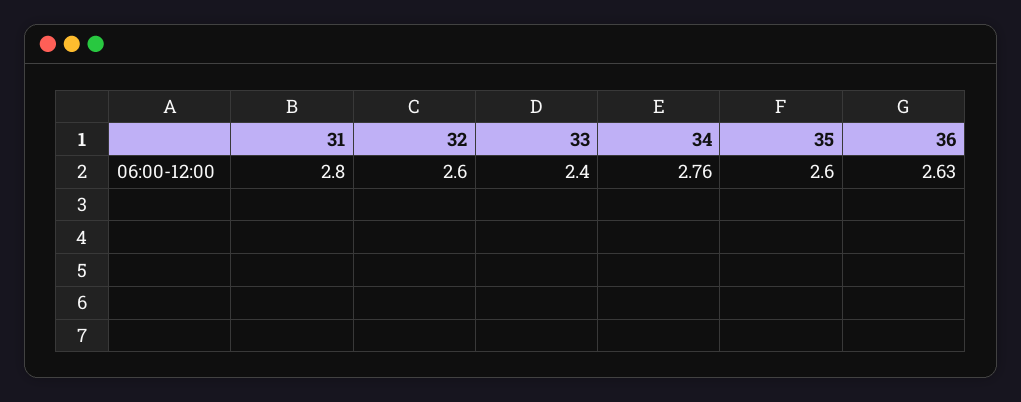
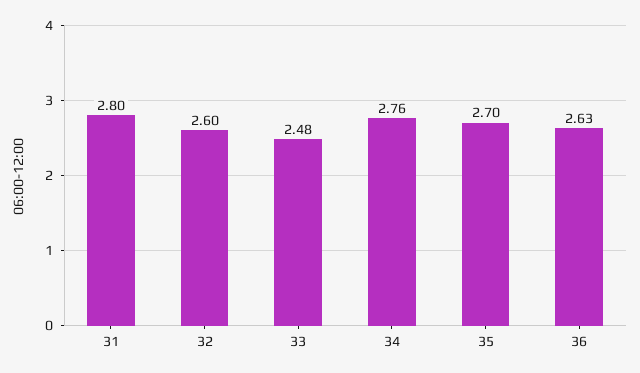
  {
    "31": 2.8,
    "32": 2.6,
-   "33": 2.4,
+   "33": 2.48,
    "34": 2.76,
-   "35": 2.6,
+   "35": 2.7,
    "36": 2.63
  }

